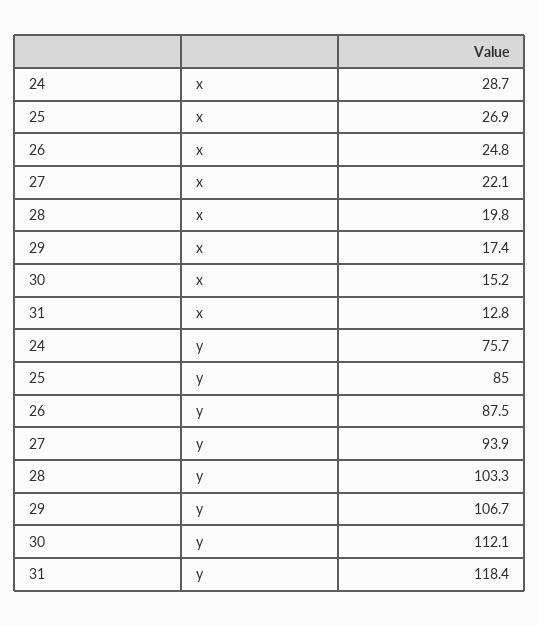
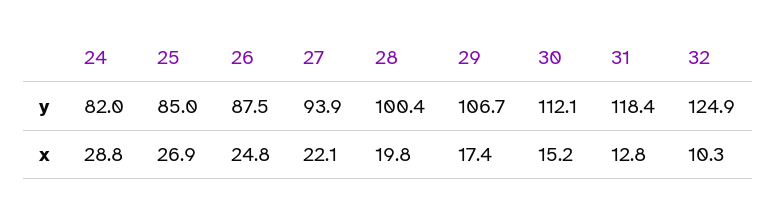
  {
    "24": {
-     "x": 28.7,
+     "x": 28.8,
-     "y": 75.7
+     "y": 82
    },
    "25": {
      "x": 26.9,
      "y": 85
    },
    "26": {
      "x": 24.8,
      "y": 87.5
    },
    "27": {
      "x": 22.1,
      "y": 93.9
    },
    "28": {
      "x": 19.8,
-     "y": 103.3
+     "y": 100.4
    },
    "29": {
      "x": 17.4,
      "y": 106.7
    },
    "30": {
      "x": 15.2,
      "y": 112.1
    },
    "31": {
      "x": 12.8,
      "y": 118.4
-   }
+   },
+   "32": {
+     "y": 124.9,
+     "x": 10.3
+   }
  }

